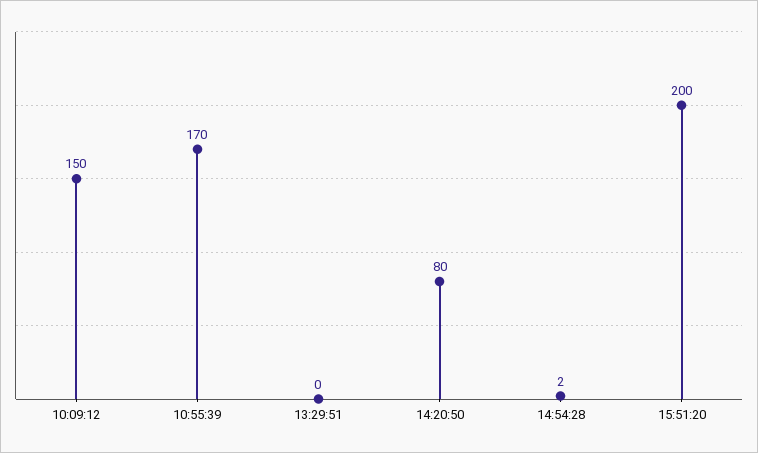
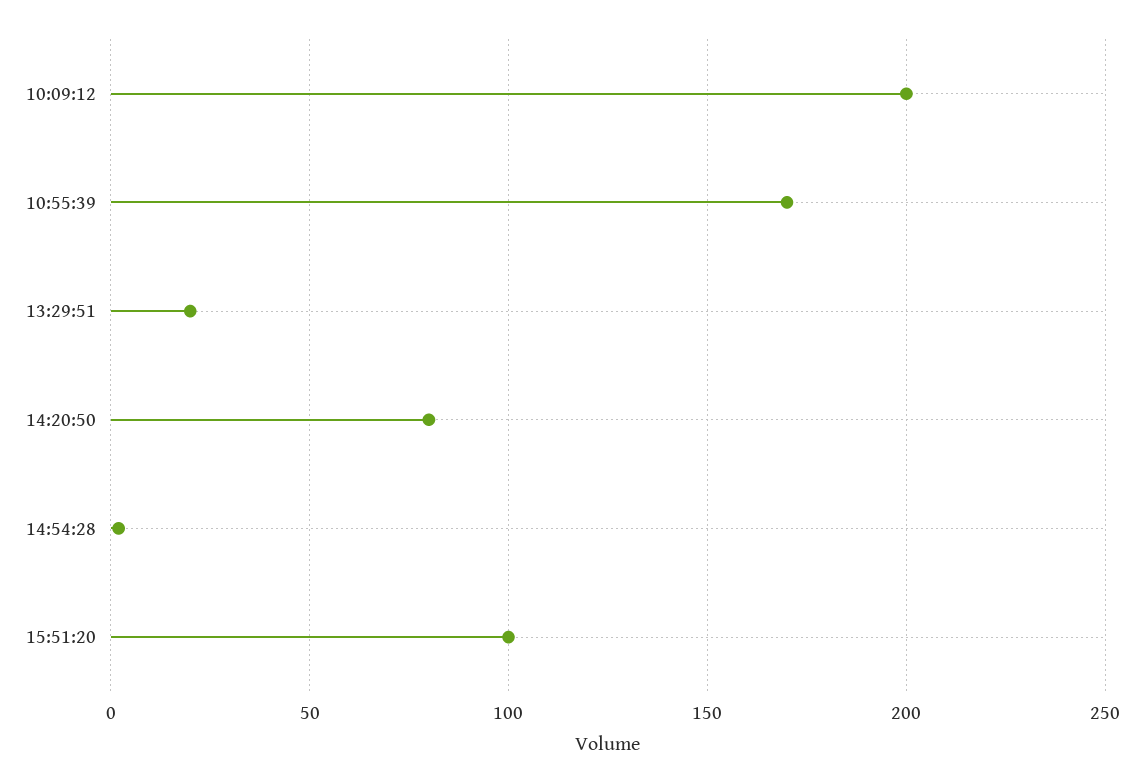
  {
-   "10:09:12": 150,
+   "10:09:12": 200,
    "10:55:39": 170,
-   "13:29:51": 0,
+   "13:29:51": 20,
    "14:20:50": 80,
    "14:54:28": 2,
-   "15:51:20": 200
+   "15:51:20": 100
  }

